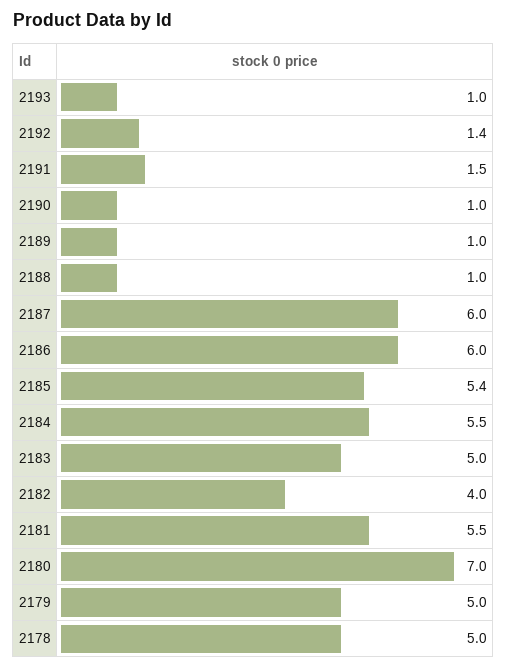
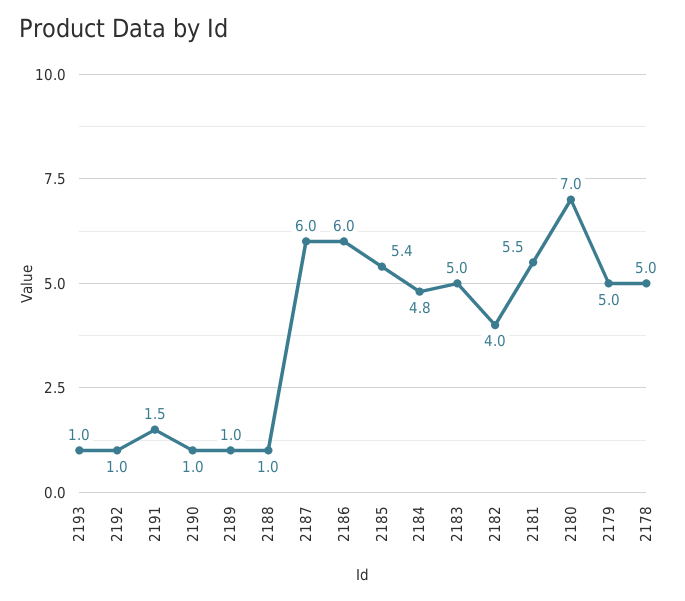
  {
    "2193": 1,
-   "2192": 1.4,
+   "2192": 1,
    "2191": 1.5,
    "2190": 1,
    "2189": 1,
    "2188": 1,
    "2187": 6,
    "2186": 6,
    "2185": 5.4,
-   "2184": 5.5,
+   "2184": 4.8,
    "2183": 5,
    "2182": 4,
    "2181": 5.5,
    "2180": 7,
    "2179": 5,
    "2178": 5
  }

